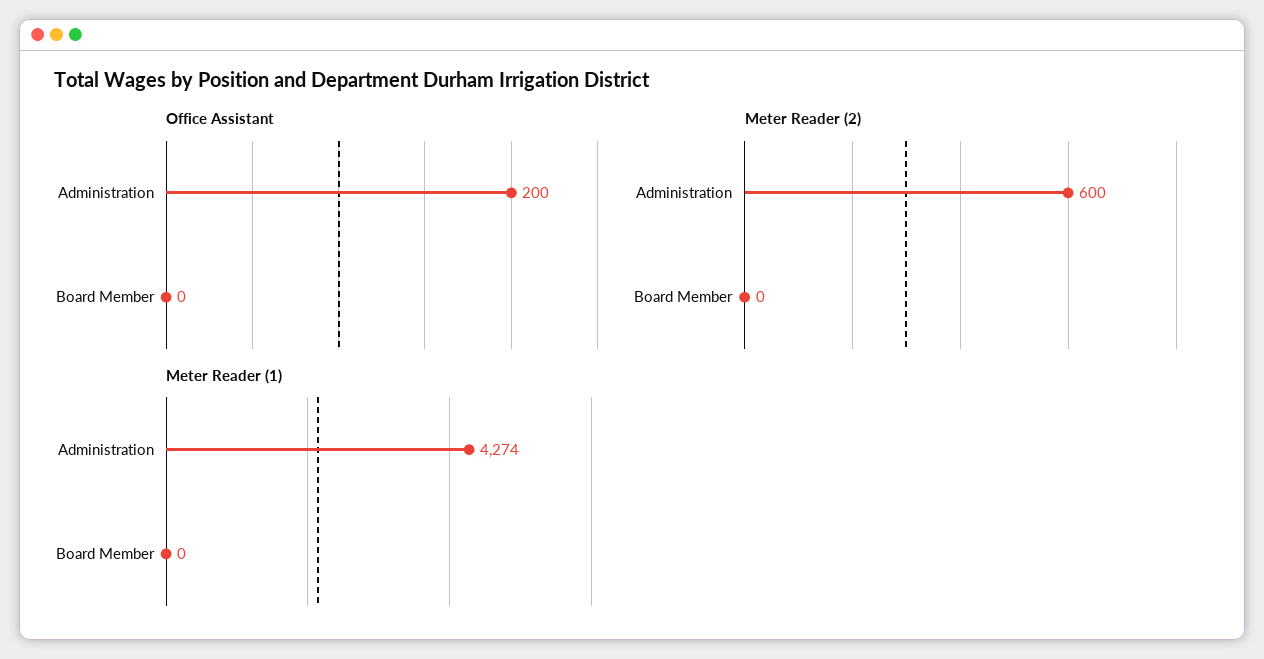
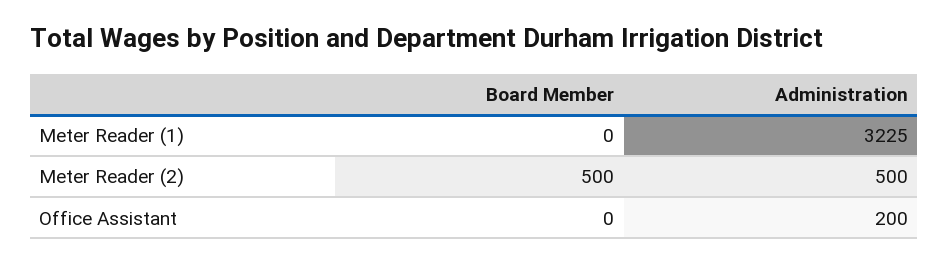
  {
    "Office Assistant": {
      "Administration": 200,
      "Board Member": 0
    },
    "Meter Reader (2)": {
-     "Administration": 600,
+     "Administration": 500,
-     "Board Member": 0
+     "Board Member": 500
    },
    "Meter Reader (1)": {
-     "Administration": 4274,
+     "Administration": 3225,
      "Board Member": 0
    }
  }

